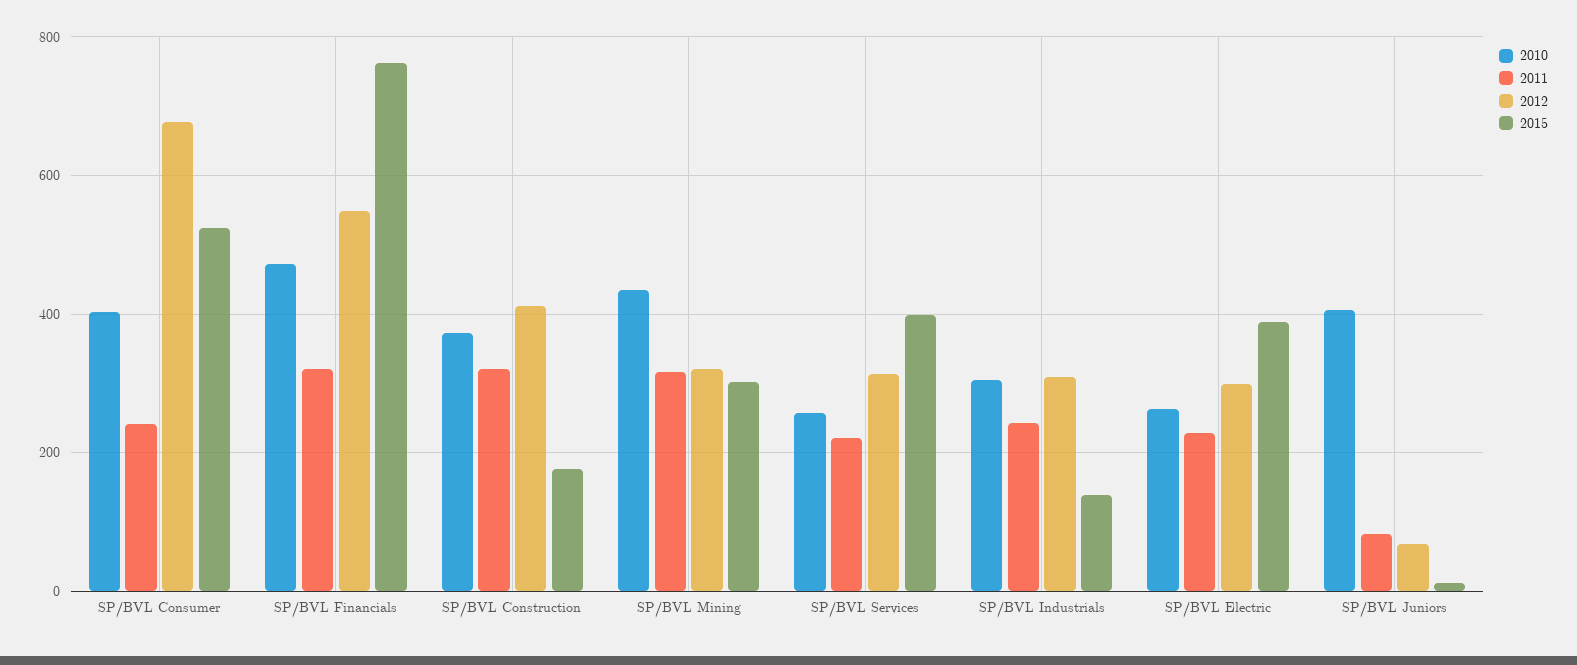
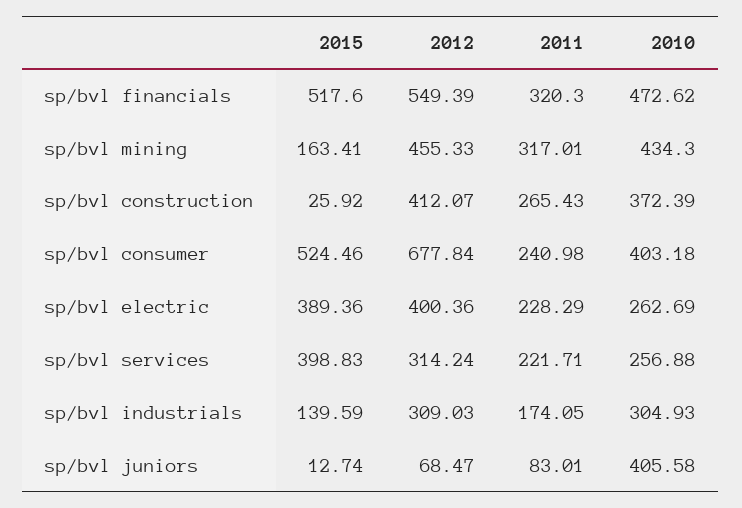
  {
    "2010": {
      "SP/BVL Consumer": 403.18,
      "SP/BVL Financials": 472.62,
      "SP/BVL Construction": 372.39,
      "SP/BVL Mining": 434.3,
      "SP/BVL Services": 256.88,
      "SP/BVL Industrials": 304.93,
      "SP/BVL Electric": 262.69,
      "SP/BVL Juniors": 405.58
    },
    "2011": {
      "SP/BVL Consumer": 240.98,
      "SP/BVL Financials": 320.3,
-     "SP/BVL Construction": 320,
+     "SP/BVL Construction": 265.43,
      "SP/BVL Mining": 317.01,
      "SP/BVL Services": 221.71,
-     "SP/BVL Industrials": 240,
+     "SP/BVL Industrials": 174.05,
      "SP/BVL Electric": 228.29,
      "SP/BVL Juniors": 83.01
    },
    "2012": {
      "SP/BVL Consumer": 677.84,
      "SP/BVL Financials": 549.39,
      "SP/BVL Construction": 412.07,
-     "SP/BVL Mining": 320,
+     "SP/BVL Mining": 455.33,
      "SP/BVL Services": 314.24,
      "SP/BVL Industrials": 309.03,
-     "SP/BVL Electric": 300,
+     "SP/BVL Electric": 400.36,
      "SP/BVL Juniors": 68.47
    },
    "2015": {
      "SP/BVL Consumer": 524.46,
-     "SP/BVL Financials": 760,
+     "SP/BVL Financials": 517.6,
-     "SP/BVL Construction": 180,
+     "SP/BVL Construction": 25.92,
-     "SP/BVL Mining": 300,
+     "SP/BVL Mining": 163.41,
      "SP/BVL Services": 398.83,
      "SP/BVL Industrials": 139.59,
      "SP/BVL Electric": 389.36,
      "SP/BVL Juniors": 12.74
    }
  }

